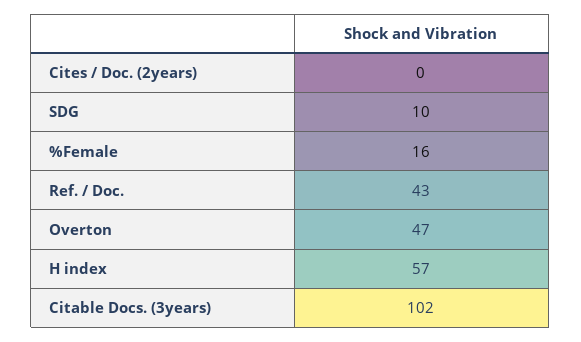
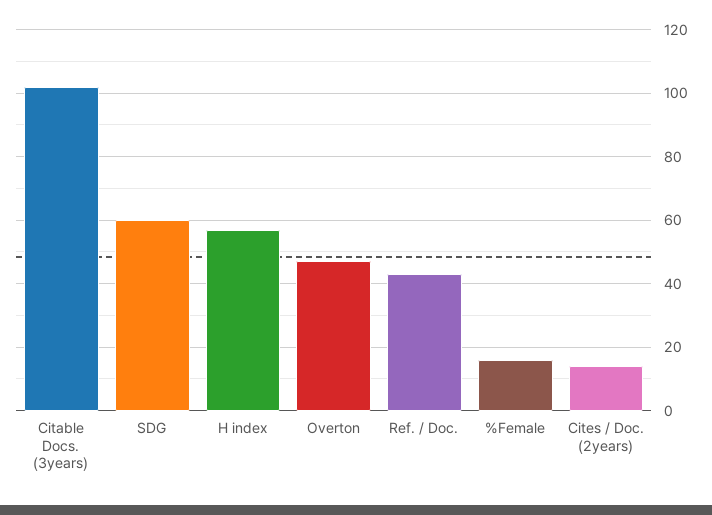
  {
-   "Cites / Doc. (2years)": 0,
+   "Cites / Doc. (2years)": 15,
-   "SDG": 10,
+   "SDG": 60,
    "%Female": 16,
    "Ref. / Doc.": 43,
    "Overton": 47,
    "H index": 57,
    "Citable Docs. (3years)": 102
  }

